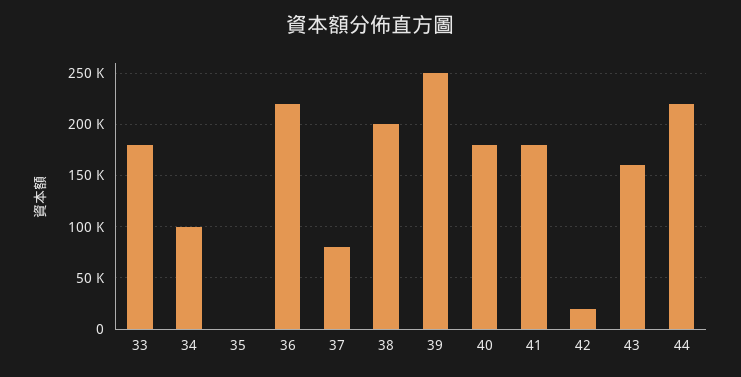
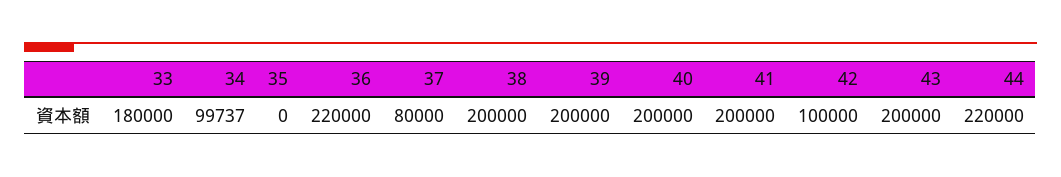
  {
    "33": 180000,
    "34": 99737,
    "35": 0,
    "36": 220000,
    "37": 80000,
    "38": 200000,
-   "39": 250000,
+   "39": 200000,
-   "40": 180000,
+   "40": 200000,
-   "41": 180000,
+   "41": 200000,
-   "42": 20000,
+   "42": 100000,
-   "43": 160000,
+   "43": 200000,
    "44": 220000
  }

